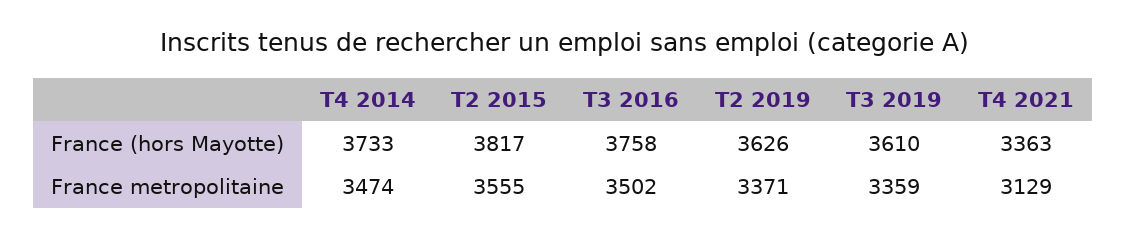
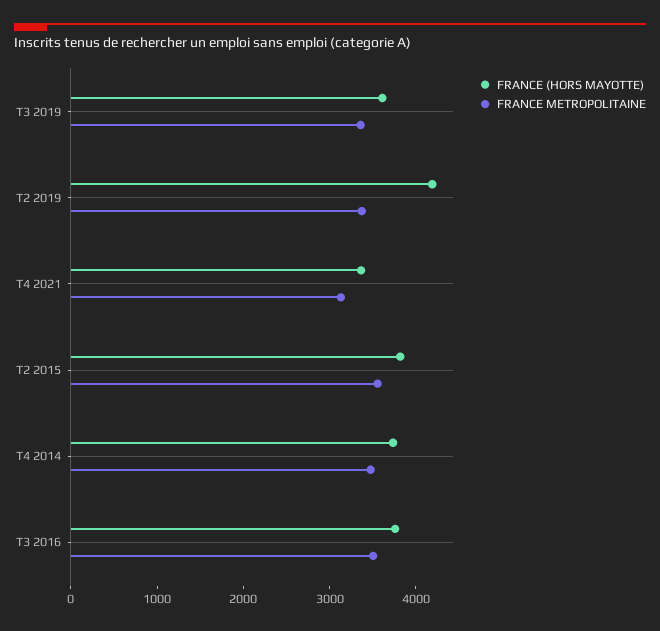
  {
    "France (hors Mayotte)": {
      "T4 2014": 3733,
      "T2 2015": 3817,
      "T3 2016": 3758,
-     "T2 2019": 3626,
+     "T2 2019": 4200,
      "T3 2019": 3610,
      "T4 2021": 3363
    },
    "France metropolitaine": {
      "T4 2014": 3474,
      "T2 2015": 3555,
      "T3 2016": 3502,
      "T2 2019": 3371,
      "T3 2019": 3359,
      "T4 2021": 3129
    }
  }

